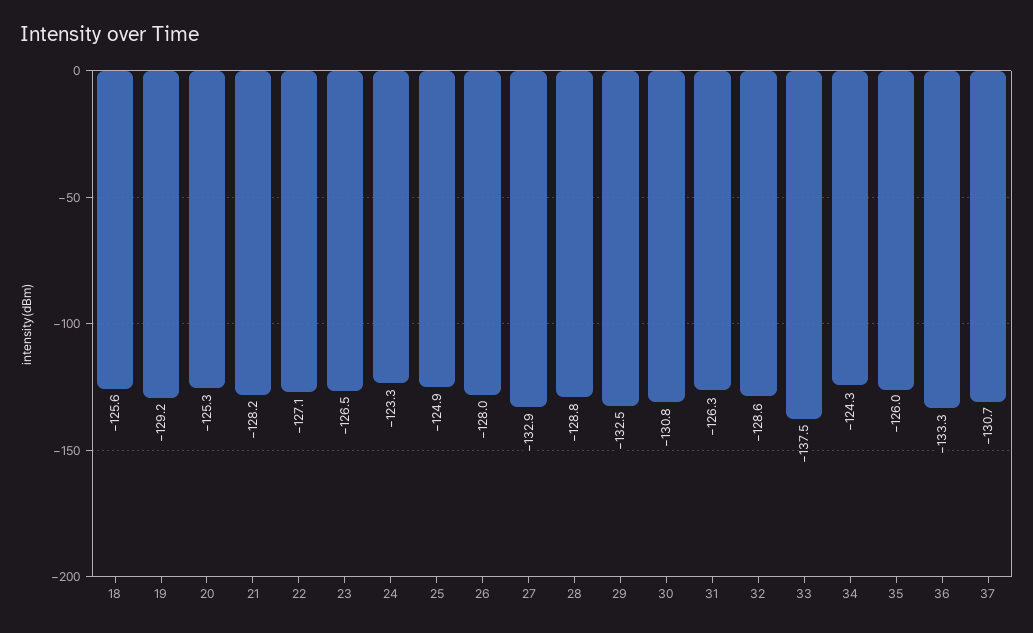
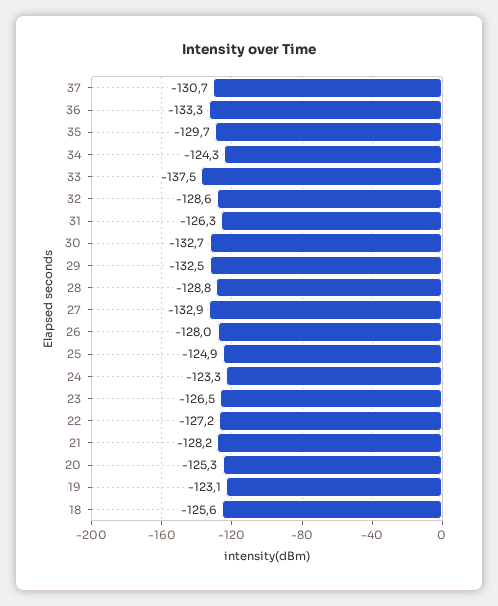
  {
    "18": -125.6,
-   "19": -129.2,
+   "19": -123.1,
    "20": -125.3,
    "21": -128.2,
-   "22": -127.1,
+   "22": -127.2,
    "23": -126.5,
    "24": -123.3,
    "25": -124.9,
    "26": -128,
    "27": -132.9,
    "28": -128.8,
    "29": -132.5,
-   "30": -130.8,
+   "30": -132.7,
    "31": -126.3,
    "32": -128.6,
    "33": -137.5,
    "34": -124.3,
-   "35": -126,
+   "35": -129.7,
    "36": -133.3,
    "37": -130.7
  }

